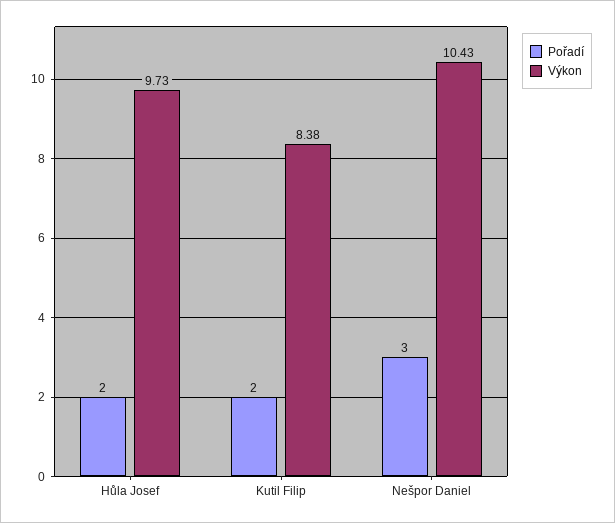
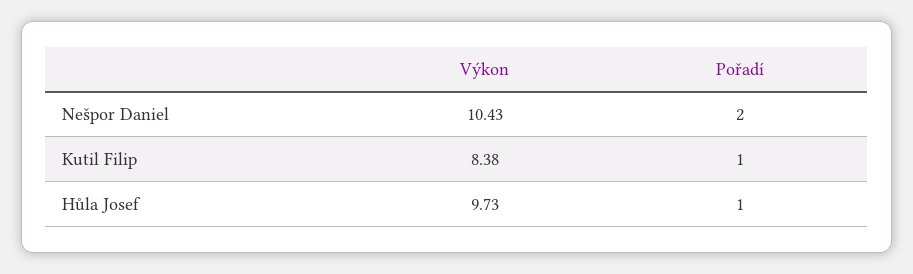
  {
    "Pořadí": {
-     "Hůla Josef": 2,
+     "Hůla Josef": 1,
-     "Kutil Filip": 2,
+     "Kutil Filip": 1,
-     "Nešpor Daniel": 3
+     "Nešpor Daniel": 2
    },
    "Výkon": {
      "Hůla Josef": 9.73,
      "Kutil Filip": 8.38,
      "Nešpor Daniel": 10.43
    }
  }

